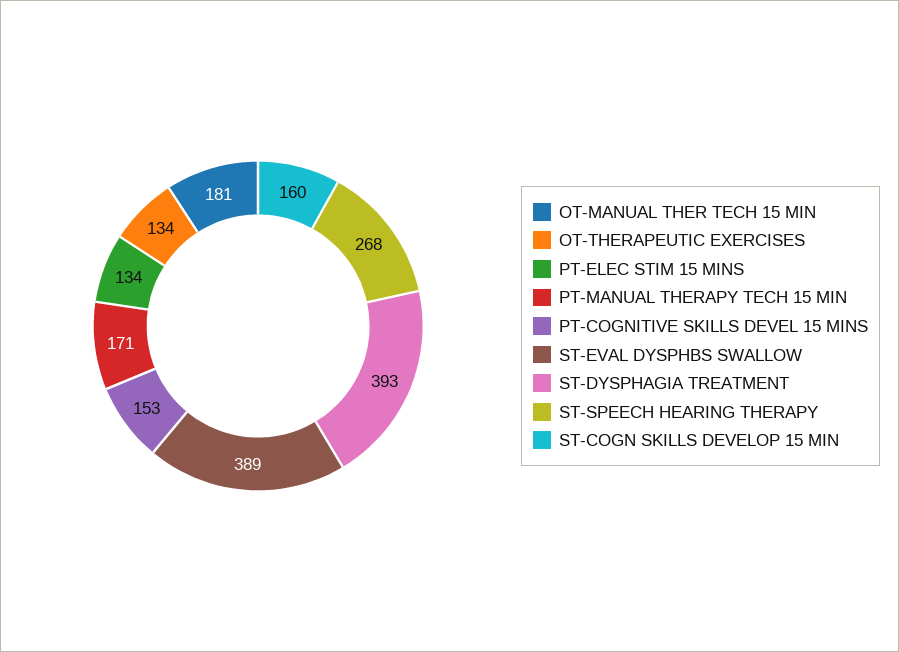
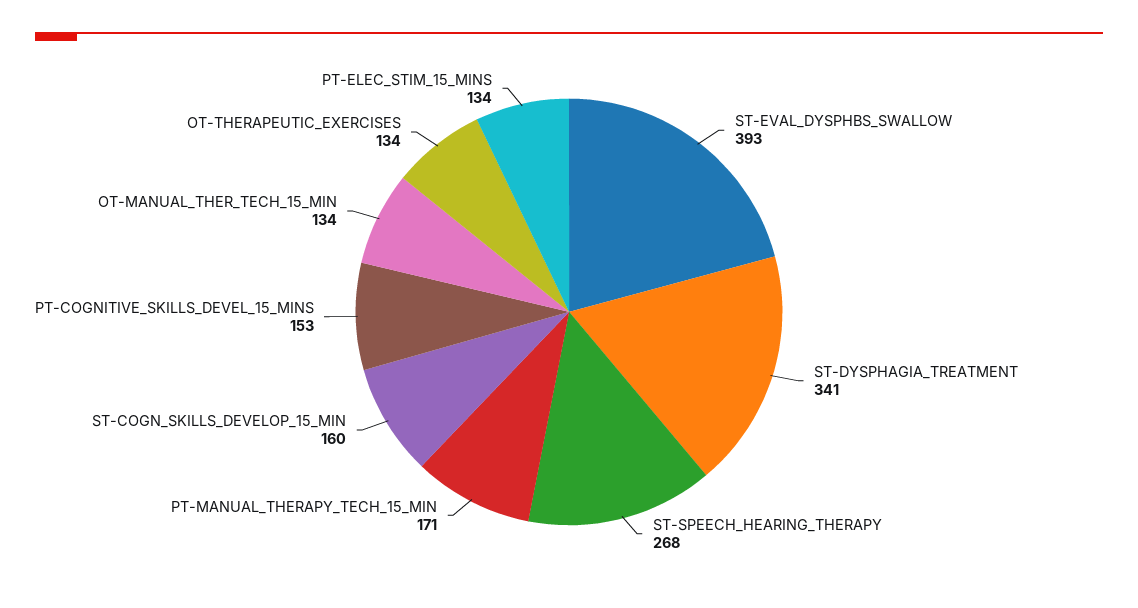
  {
-   "OT-MANUAL THER TECH 15 MIN": 181,
+   "OT-MANUAL THER TECH 15 MIN": 134,
    "OT-THERAPEUTIC EXERCISES": 134,
    "PT-ELEC STIM 15 MINS": 134,
    "PT-MANUAL THERAPY TECH 15 MIN": 171,
    "PT-COGNITIVE SKILLS DEVEL 15 MINS": 153,
-   "ST-EVAL DYSPHBS SWALLOW": 389,
+   "ST-EVAL DYSPHBS SWALLOW": 393,
-   "ST-DYSPHAGIA TREATMENT": 393,
+   "ST-DYSPHAGIA TREATMENT": 341,
    "ST-SPEECH HEARING THERAPY": 268,
    "ST-COGN SKILLS DEVELOP 15 MIN": 160
  }

